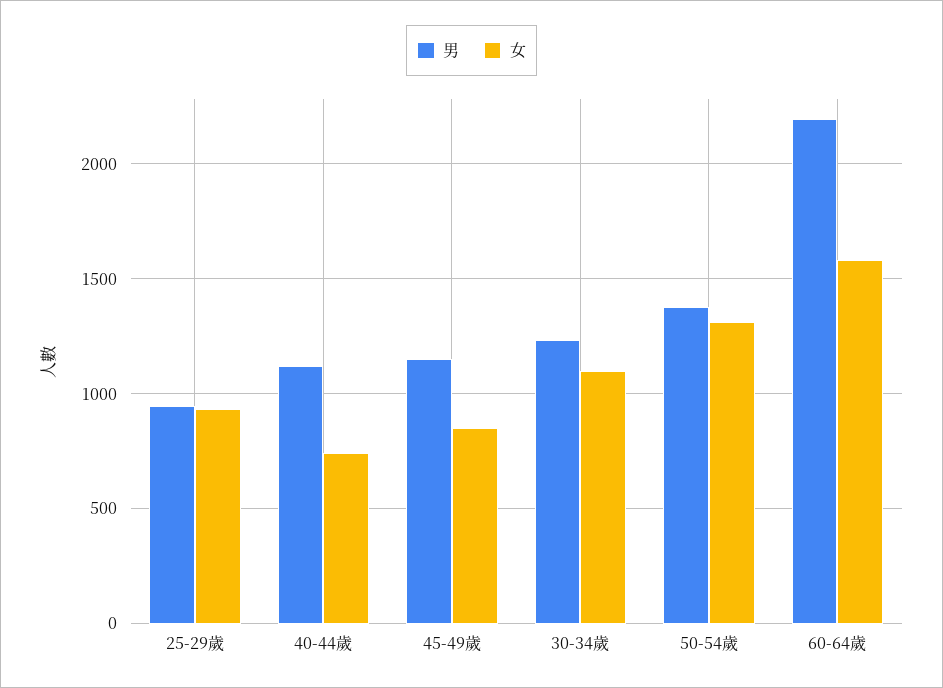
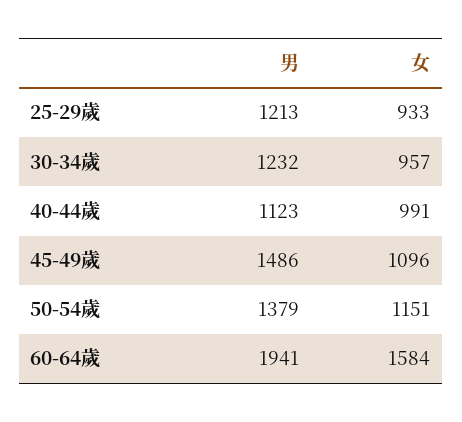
  {
    "男": {
-     "25-29歲": 950,
+     "25-29歲": 1213,
      "40-44歲": 1123,
-     "45-49歲": 1150,
+     "45-49歲": 1486,
      "30-34歲": 1232,
      "50-54歲": 1379,
-     "60-64歲": 2200
+     "60-64歲": 1941
    },
    "女": {
      "25-29歲": 933,
-     "40-44歲": 750,
+     "40-44歲": 991,
-     "45-49歲": 850,
+     "45-49歲": 1096,
-     "30-34歲": 1100,
+     "30-34歲": 957,
-     "50-54歲": 1300,
+     "50-54歲": 1151,
      "60-64歲": 1584
    }
  }

